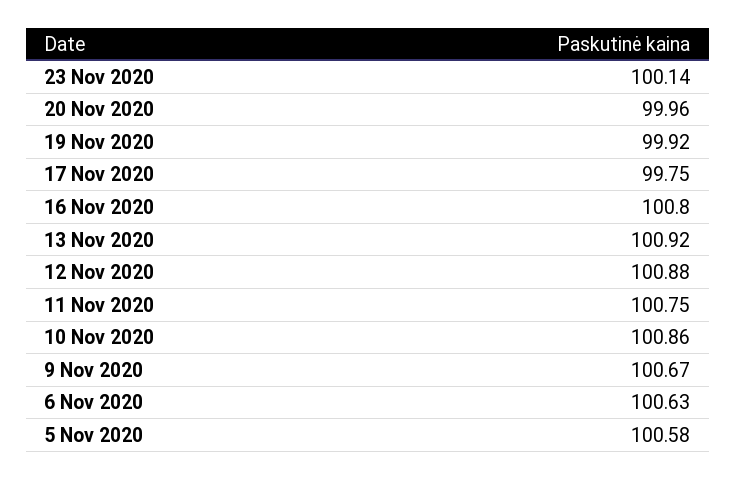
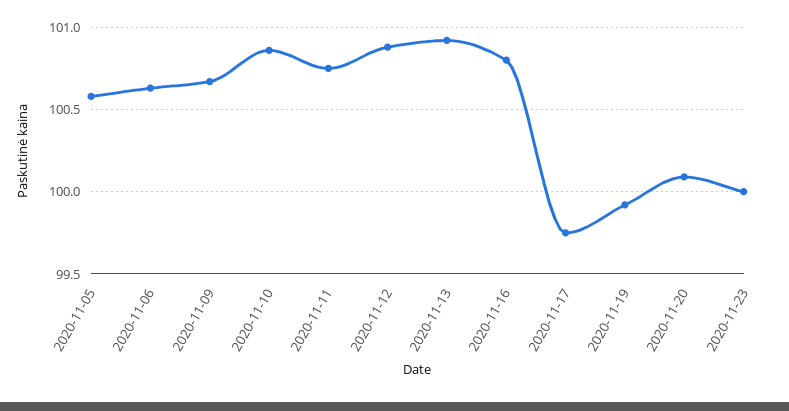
  {
-   "23 Nov 2020": 100.14,
+   "23 Nov 2020": 100,
-   "20 Nov 2020": 99.96,
+   "20 Nov 2020": 100.1,
    "19 Nov 2020": 99.92,
    "17 Nov 2020": 99.75,
    "16 Nov 2020": 100.8,
    "13 Nov 2020": 100.92,
    "12 Nov 2020": 100.88,
    "11 Nov 2020": 100.75,
    "10 Nov 2020": 100.86,
    "9 Nov 2020": 100.67,
    "6 Nov 2020": 100.63,
    "5 Nov 2020": 100.58
  }

